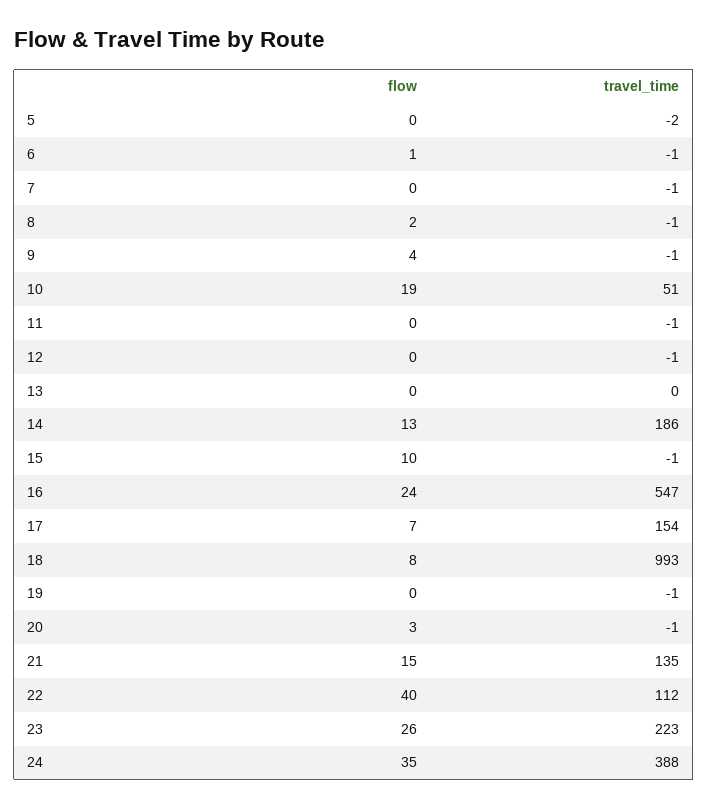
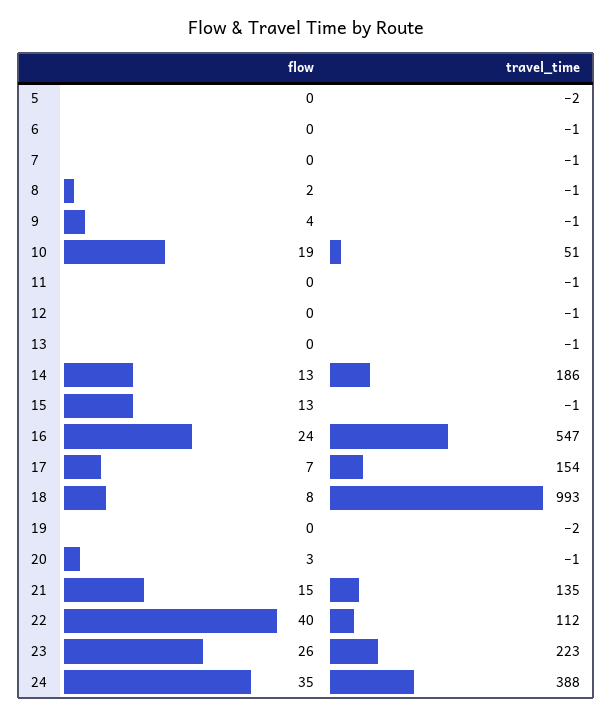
  {
    "flow": {
      "5": 0,
-     "6": 1,
+     "6": 0,
      "7": 0,
      "8": 2,
      "9": 4,
      "10": 19,
      "11": 0,
      "12": 0,
      "13": 0,
      "14": 13,
-     "15": 10,
+     "15": 13,
      "16": 24,
      "17": 7,
      "18": 8,
      "19": 0,
      "20": 3,
      "21": 15,
      "22": 40,
      "23": 26,
      "24": 35
    },
    "travel_time": {
      "5": -2,
      "6": -1,
      "7": -1,
      "8": -1,
      "9": -1,
      "10": 51,
      "11": -1,
      "12": -1,
-     "13": 0,
+     "13": -1,
      "14": 186,
      "15": -1,
      "16": 547,
      "17": 154,
      "18": 993,
-     "19": -1,
+     "19": -2,
      "20": -1,
      "21": 135,
      "22": 112,
      "23": 223,
      "24": 388
    }
  }

